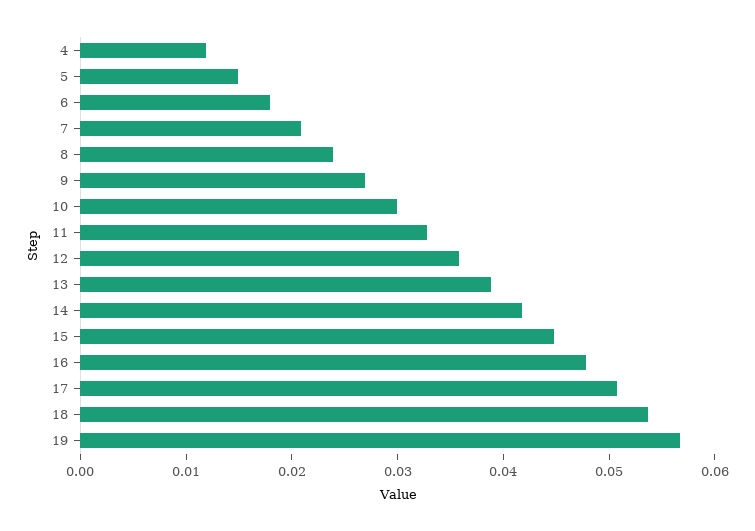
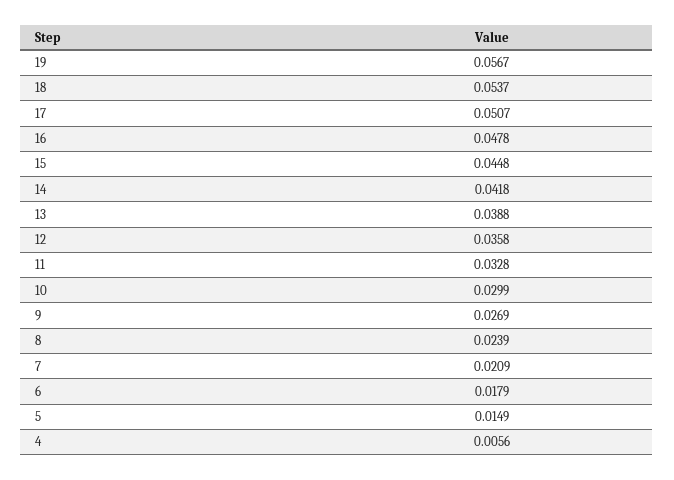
  {
-   "4": 0.012,
+   "4": 0.0056,
    "5": 0.0149,
    "6": 0.0179,
    "7": 0.0209,
    "8": 0.0239,
    "9": 0.0269,
    "10": 0.0299,
    "11": 0.0328,
    "12": 0.0358,
    "13": 0.0388,
    "14": 0.0418,
    "15": 0.0448,
    "16": 0.0478,
    "17": 0.0507,
    "18": 0.0537,
    "19": 0.0567
  }

